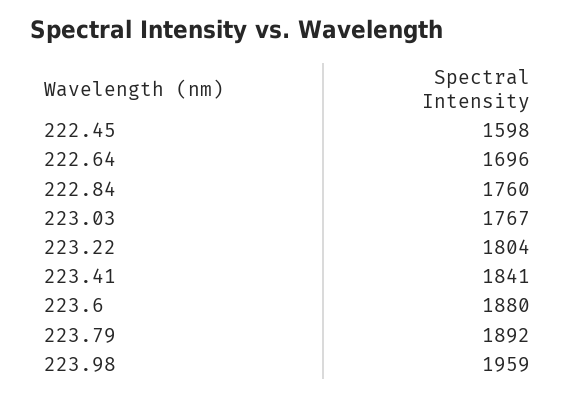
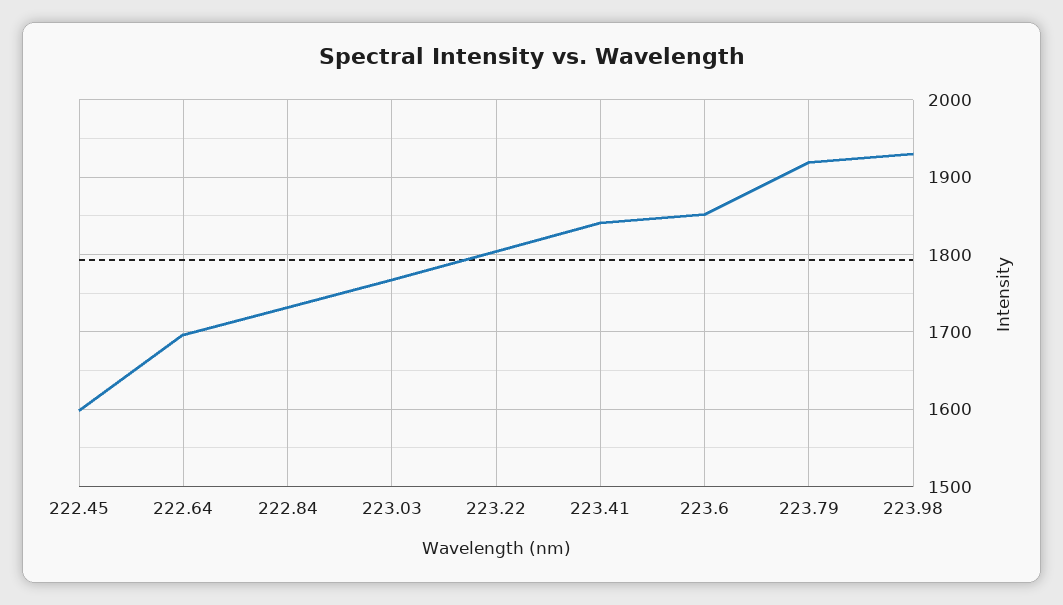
  {
    "222.45": 1598,
    "222.64": 1696,
-   "222.84": 1760,
+   "222.84": 1730,
    "223.03": 1767,
    "223.22": 1804,
    "223.41": 1841,
-   "223.6": 1880,
+   "223.6": 1850,
-   "223.79": 1892,
+   "223.79": 1920,
-   "223.98": 1959
+   "223.98": 1930
  }

